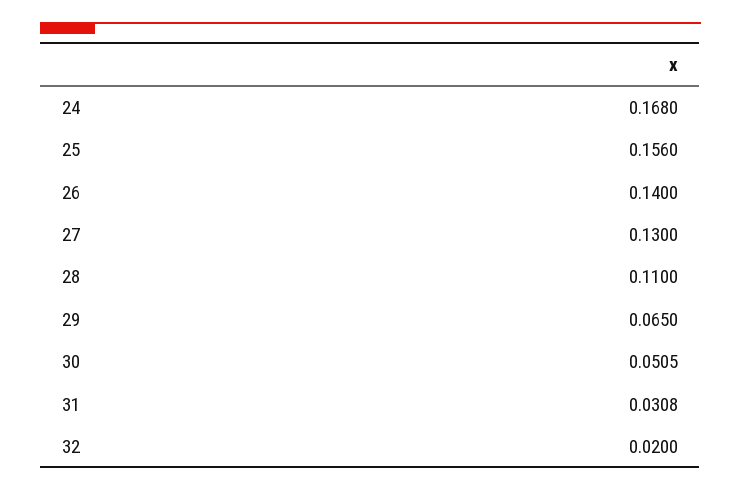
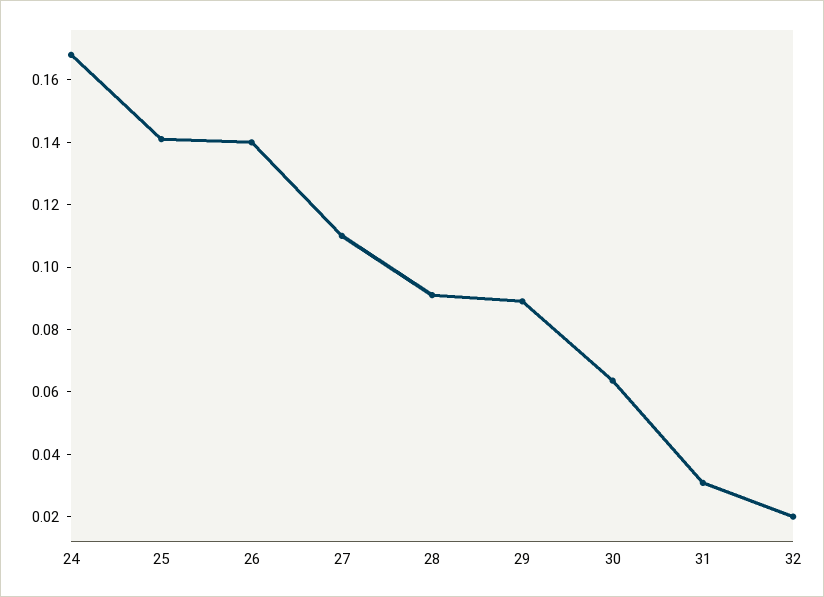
  {
    "24": 0.168,
-   "25": 0.156,
+   "25": 0.14,
    "26": 0.14,
-   "27": 0.13,
+   "27": 0.11,
-   "28": 0.11,
+   "28": 0.09,
-   "29": 0.065,
+   "29": 0.09,
-   "30": 0.0505,
+   "30": 0.065,
    "31": 0.0308,
    "32": 0.02
  }

